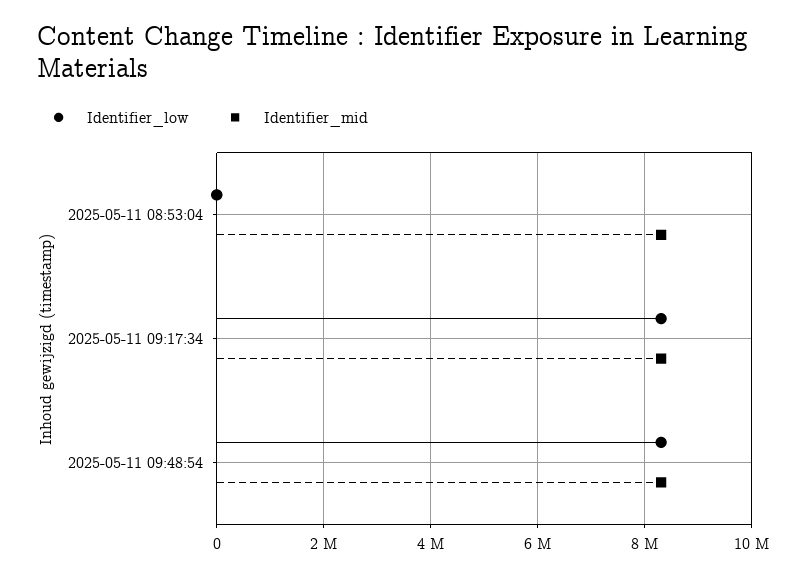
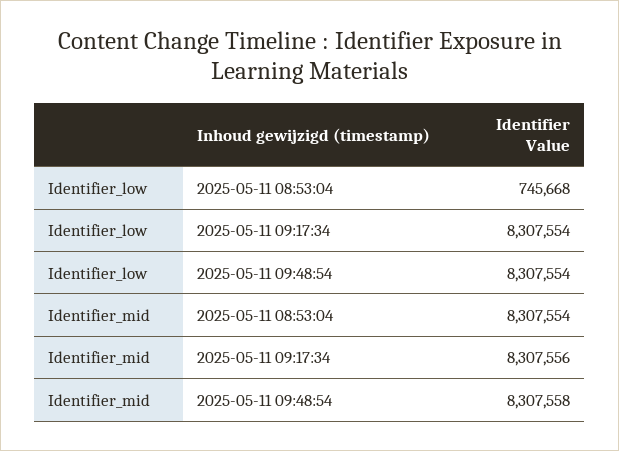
  {
    "Identifier_low": {
-     "2025-05-11 08:53:04": 0,
+     "2025-05-11 08:53:04": 745668,
      "2025-05-11 09:17:34": 8307554,
      "2025-05-11 09:48:54": 8307554
    },
    "Identifier_mid": {
      "2025-05-11 08:53:04": 8307554,
      "2025-05-11 09:17:34": 8307556,
      "2025-05-11 09:48:54": 8307558
    }
  }

